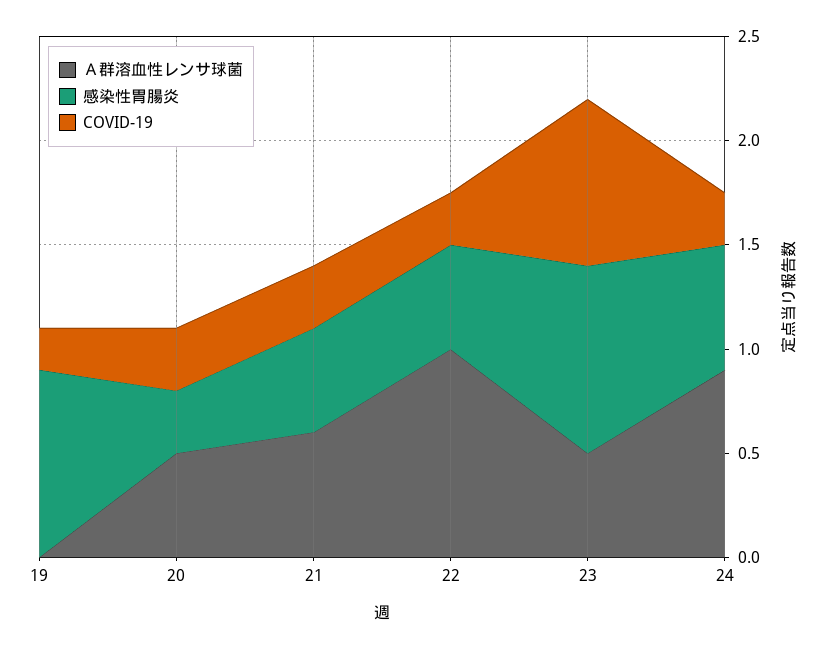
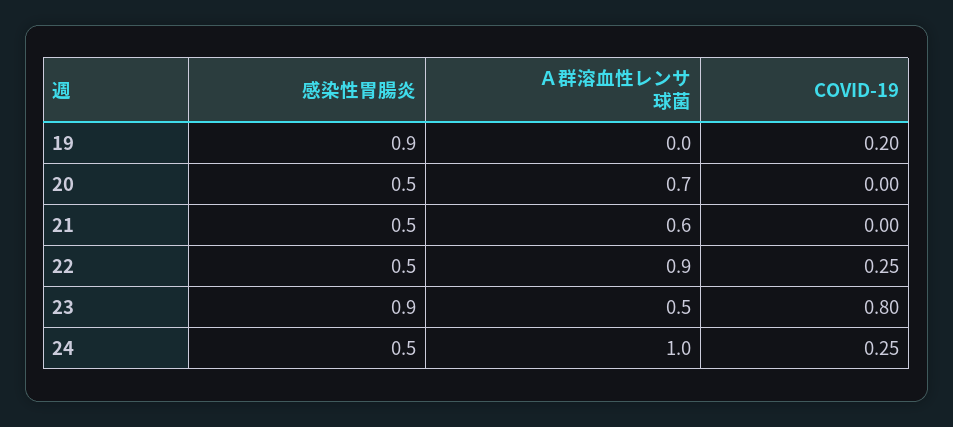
  {
    "Ａ群溶血性レンサ球菌": {
      "19": 0,
-     "20": 0.5,
+     "20": 0.7,
      "21": 0.6,
-     "22": 1,
+     "22": 0.9,
      "23": 0.5,
-     "24": 0.9
+     "24": 1
    },
    "感染性胃腸炎": {
      "19": 0.9,
-     "20": 0.3,
+     "20": 0.5,
      "21": 0.5,
      "22": 0.5,
      "23": 0.9,
-     "24": 0.6
+     "24": 0.5
    },
    "COVID-19": {
      "19": 0.2,
-     "20": 0.3,
+     "20": 0,
-     "21": 0.3,
+     "21": 0,
      "22": 0.25,
      "23": 0.8,
      "24": 0.25
    }
  }

